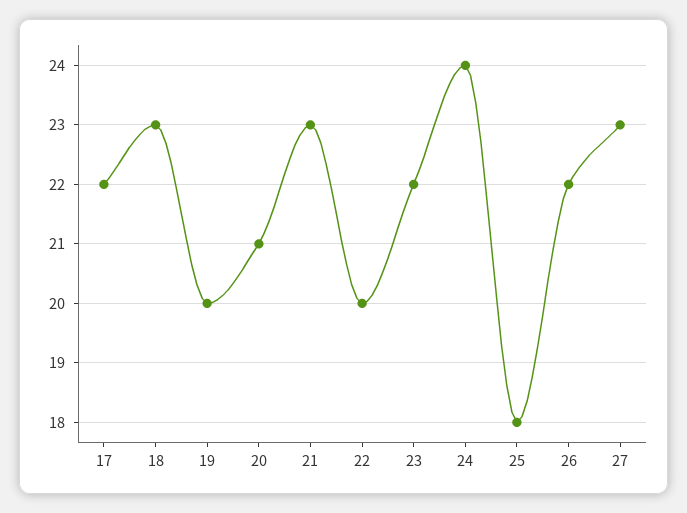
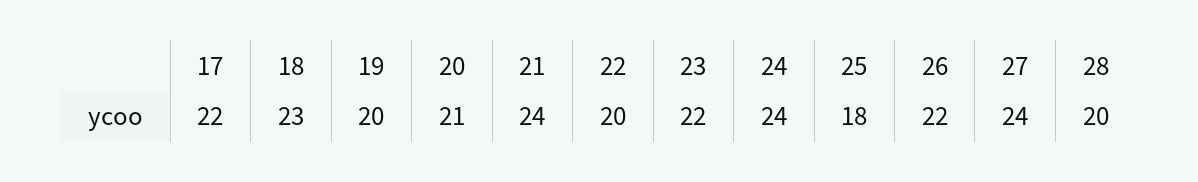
  {
    "17": 22,
    "18": 23,
    "19": 20,
    "20": 21,
-   "21": 23,
+   "21": 24,
    "22": 20,
    "23": 22,
    "24": 24,
    "25": 18,
    "26": 22,
-   "27": 23
+   "27": 24,
+   "28": 20
  }

